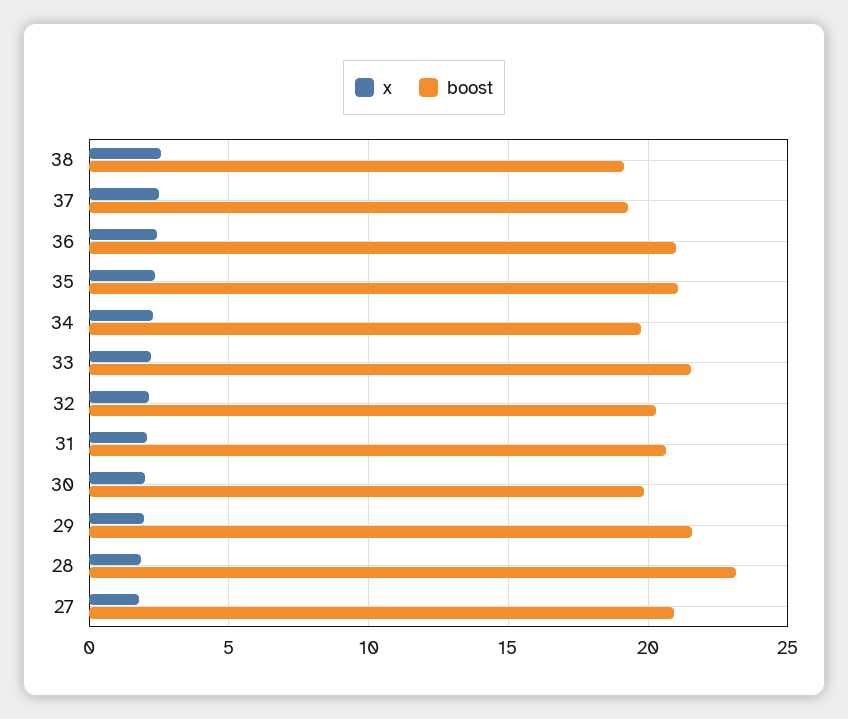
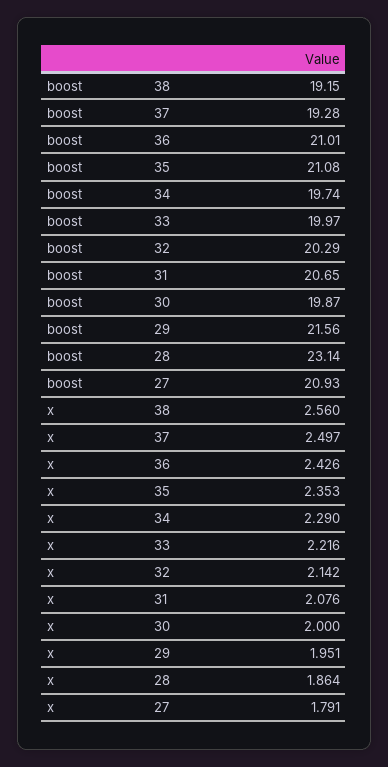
  {
    "x": {
      "38": 2.56,
      "37": 2.497,
      "36": 2.426,
      "35": 2.353,
      "34": 2.29,
      "33": 2.216,
      "32": 2.142,
      "31": 2.076,
      "30": 2,
      "29": 1.951,
      "28": 1.864,
      "27": 1.791
    },
    "boost": {
      "38": 19.15,
      "37": 19.28,
      "36": 21.01,
      "35": 21.08,
      "34": 19.74,
-     "33": 21.5,
+     "33": 19.97,
      "32": 20.29,
      "31": 20.65,
      "30": 19.87,
      "29": 21.56,
      "28": 23.14,
      "27": 20.93
    }
  }

